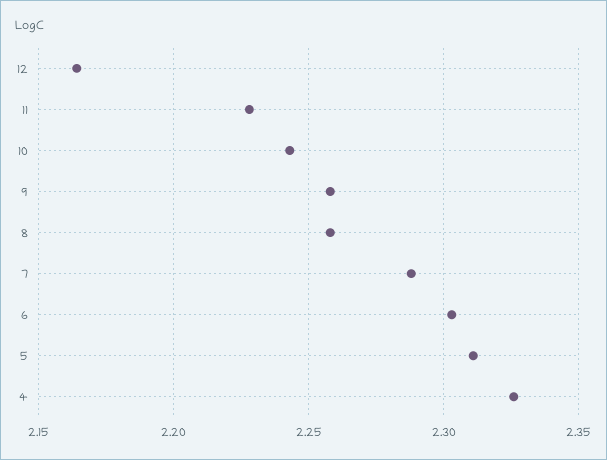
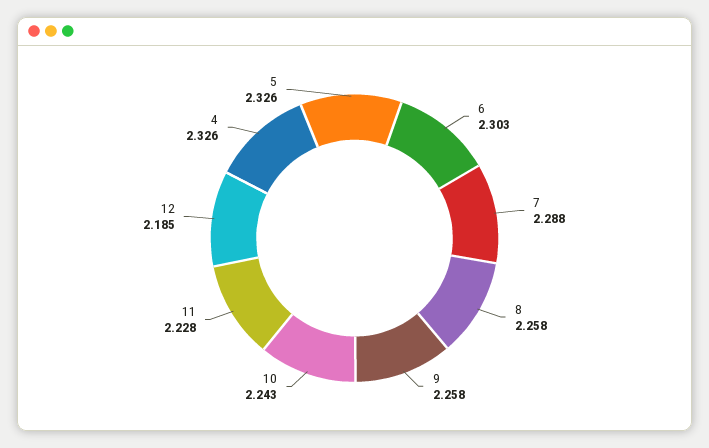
  {
-   "12": 2.165,
+   "12": 2.185,
    "11": 2.228,
    "10": 2.243,
    "9": 2.258,
    "8": 2.258,
    "7": 2.288,
    "6": 2.303,
-   "5": 2.31,
+   "5": 2.326,
    "4": 2.326
  }

